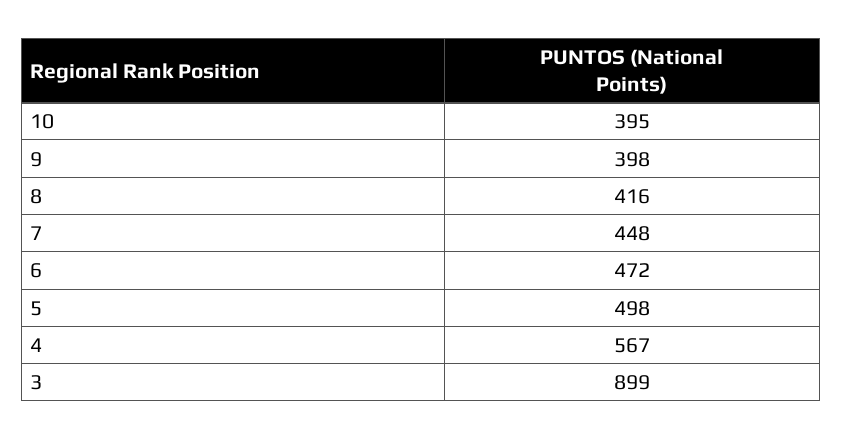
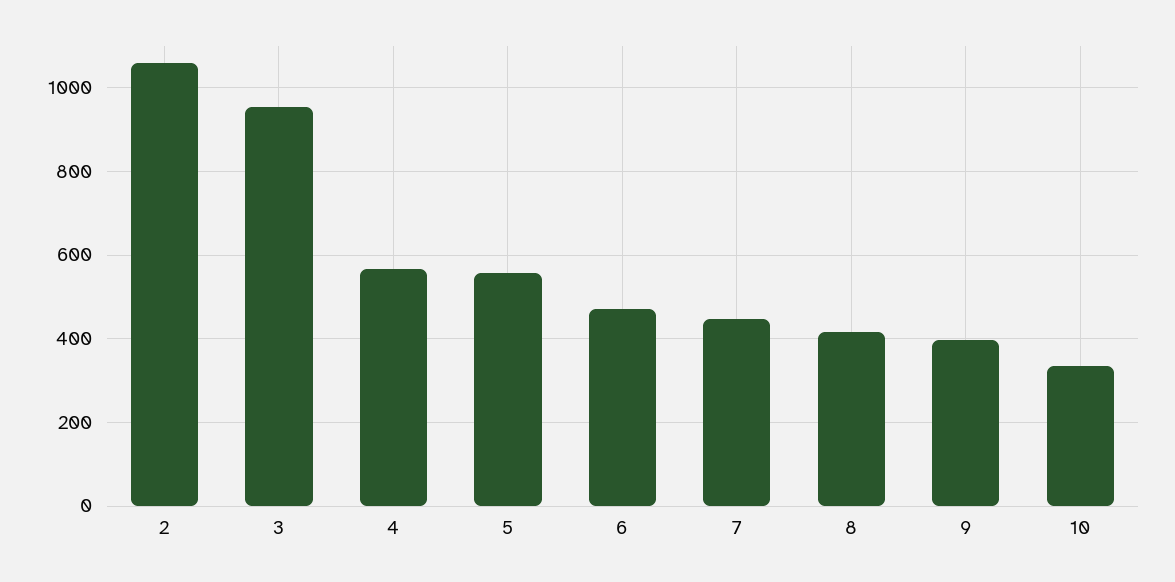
  {
-   "10": 395,
+   "10": 340,
    "9": 398,
    "8": 416,
    "7": 448,
    "6": 472,
-   "5": 498,
+   "5": 560,
    "4": 567,
-   "3": 899
+   "3": 960,
+   "2": 1060
  }

